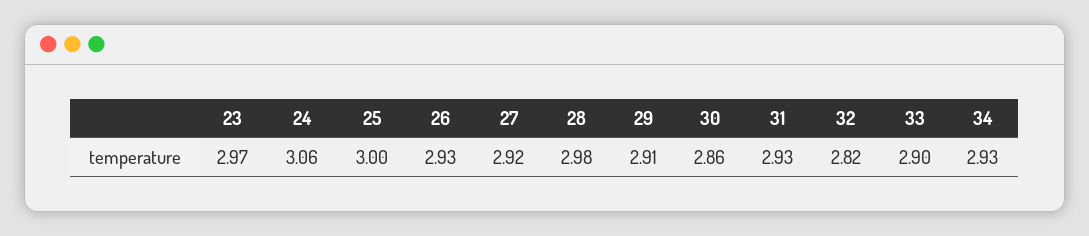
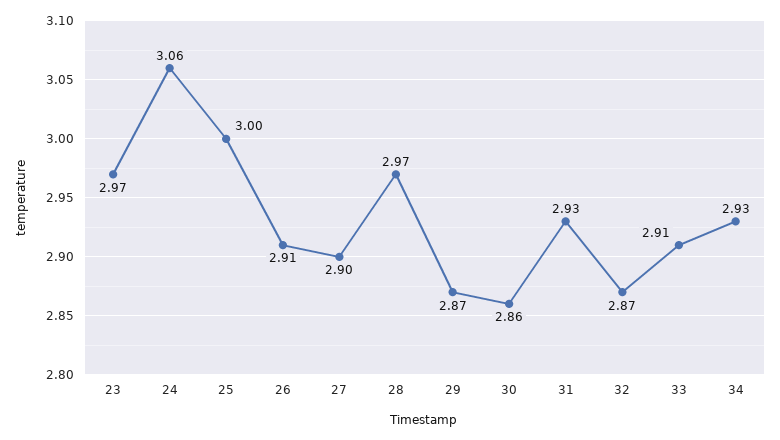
  {
    "23": 2.97,
    "24": 3.06,
    "25": 3,
-   "26": 2.93,
+   "26": 2.91,
-   "27": 2.92,
+   "27": 2.9,
-   "28": 2.98,
+   "28": 2.97,
-   "29": 2.91,
+   "29": 2.87,
    "30": 2.86,
    "31": 2.93,
-   "32": 2.82,
+   "32": 2.87,
-   "33": 2.9,
+   "33": 2.91,
    "34": 2.93
  }

